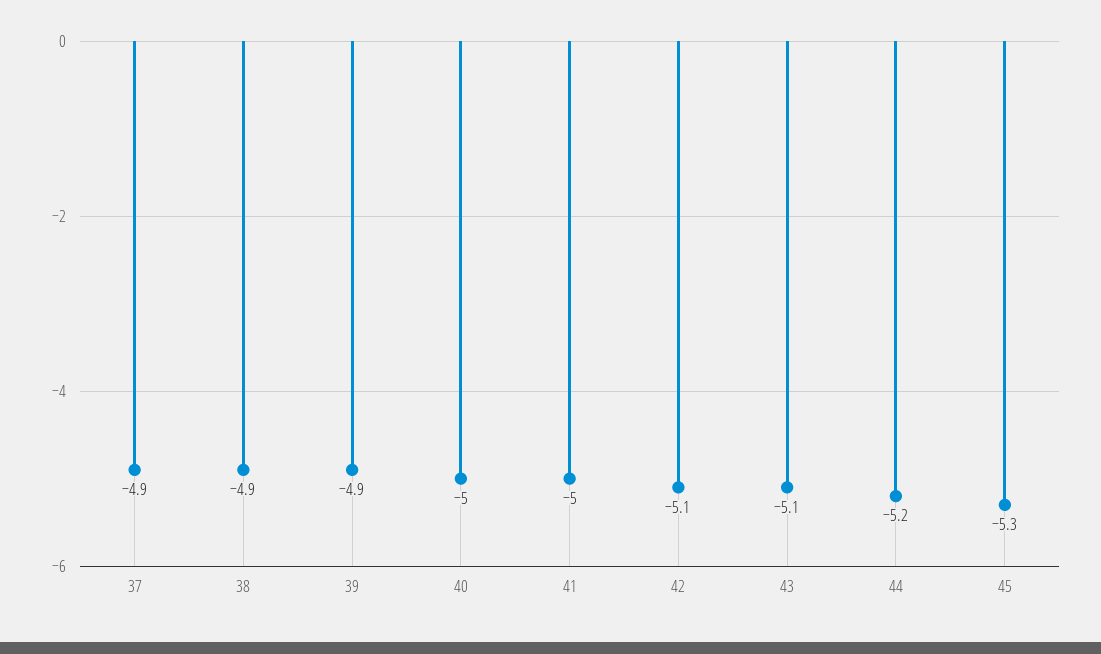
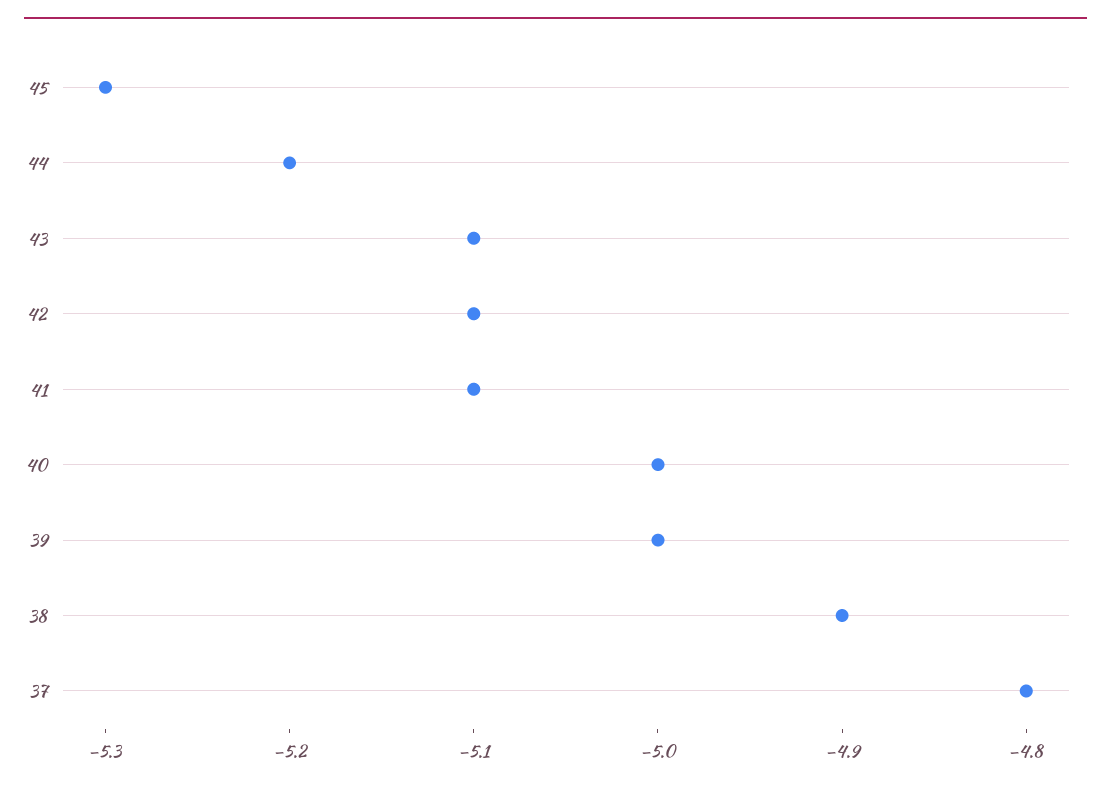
  {
-   "37": -4.9,
+   "37": -4.8,
    "38": -4.9,
-   "39": -4.9,
+   "39": -5,
    "40": -5,
-   "41": -5,
+   "41": -5.1,
    "42": -5.1,
    "43": -5.1,
    "44": -5.2,
    "45": -5.3
  }

